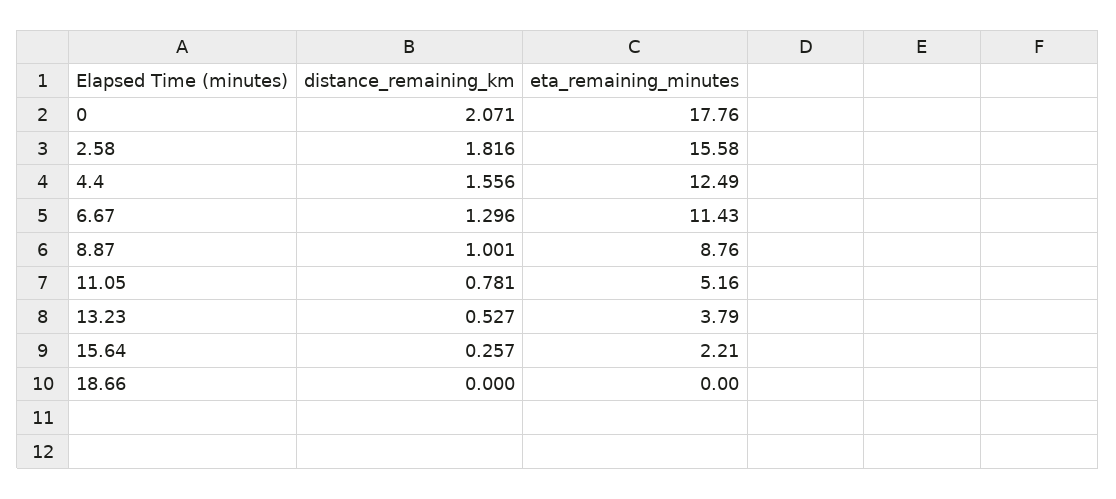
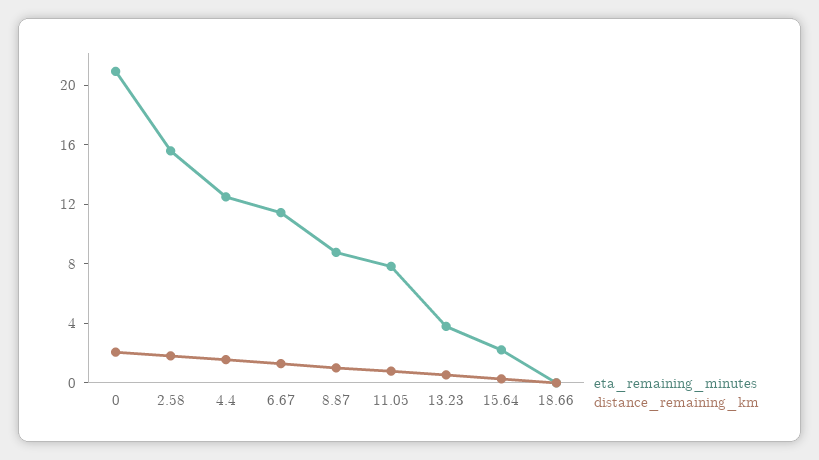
  {
    "distance_remaining_km": {
      "0": 2.071,
      "2.58": 1.816,
      "4.4": 1.556,
      "6.67": 1.296,
      "8.87": 1.001,
      "11.05": 0.781,
      "13.23": 0.527,
      "15.64": 0.257,
      "18.66": 0
    },
    "eta_remaining_minutes": {
-     "0": 17.76,
+     "0": 21,
      "2.58": 15.58,
      "4.4": 12.49,
      "6.67": 11.43,
      "8.87": 8.76,
-     "11.05": 5.16,
+     "11.05": 8,
      "13.23": 3.79,
      "15.64": 2.21,
      "18.66": 0
    }
  }

